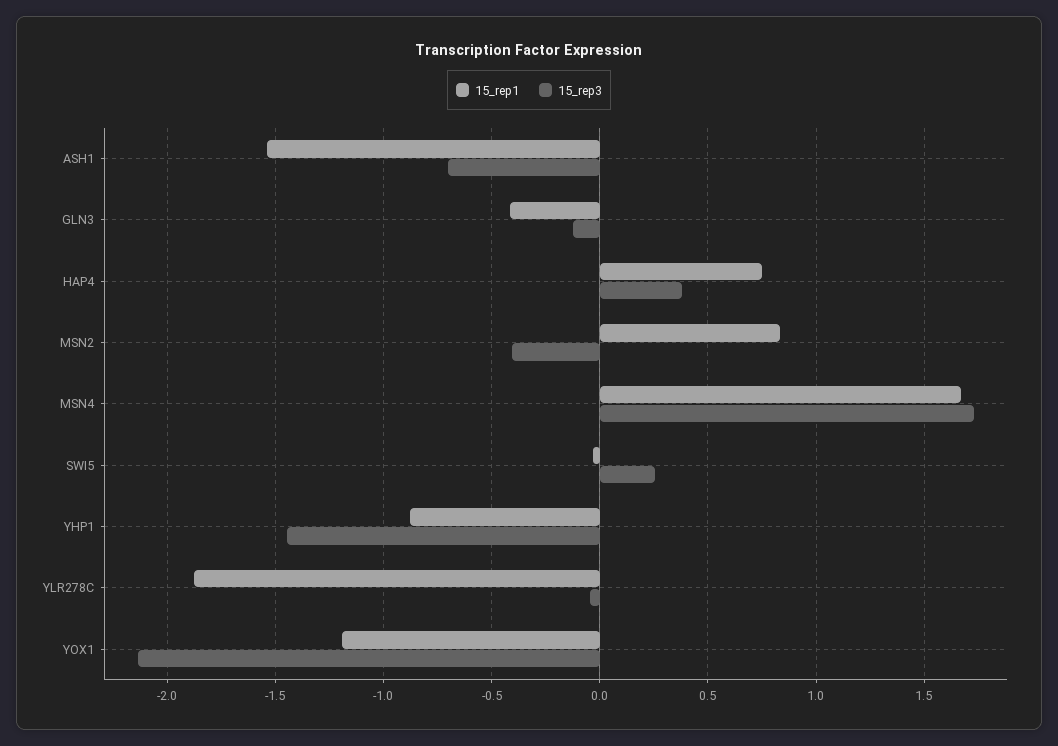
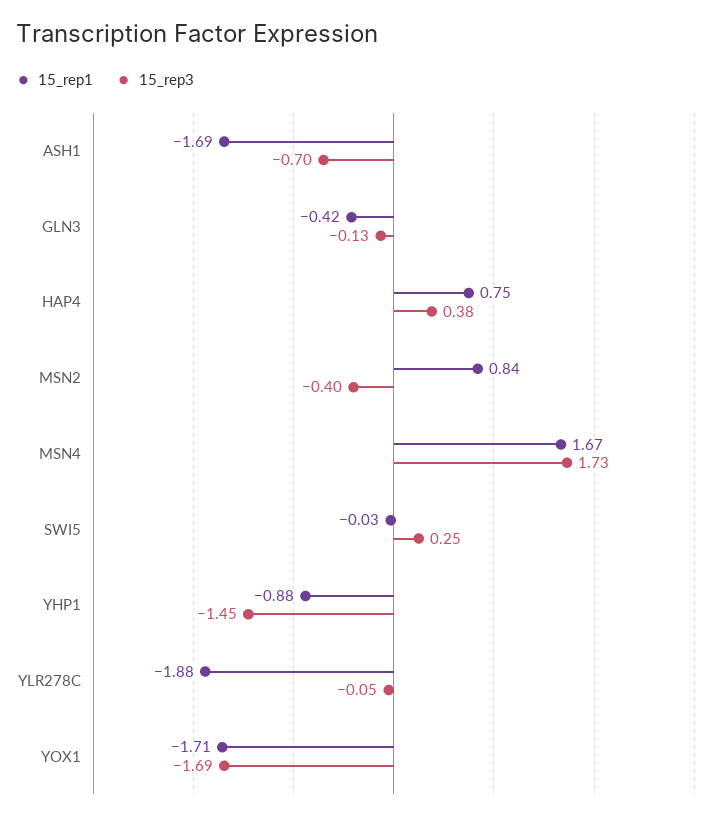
  {
    "15_rep1": {
-     "ASH1": -1.55,
+     "ASH1": -1.69,
      "GLN3": -0.42,
      "HAP4": 0.75,
      "MSN2": 0.84,
      "MSN4": 1.67,
      "SWI5": -0.03,
      "YHP1": -0.88,
      "YLR278C": -1.88,
-     "YOX1": -1.2
+     "YOX1": -1.71
    },
    "15_rep3": {
      "ASH1": -0.7,
      "GLN3": -0.13,
      "HAP4": 0.38,
      "MSN2": -0.4,
      "MSN4": 1.73,
      "SWI5": 0.25,
      "YHP1": -1.45,
      "YLR278C": -0.05,
-     "YOX1": -2.15
+     "YOX1": -1.69
    }
  }

